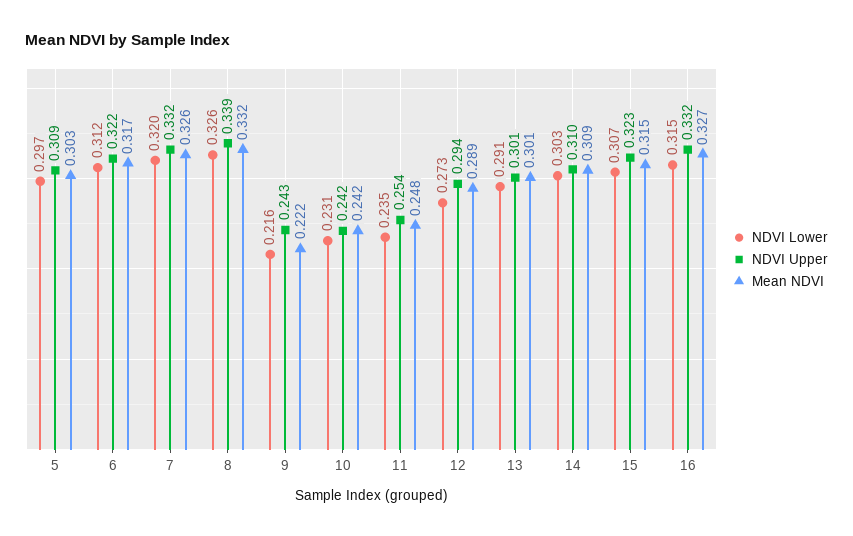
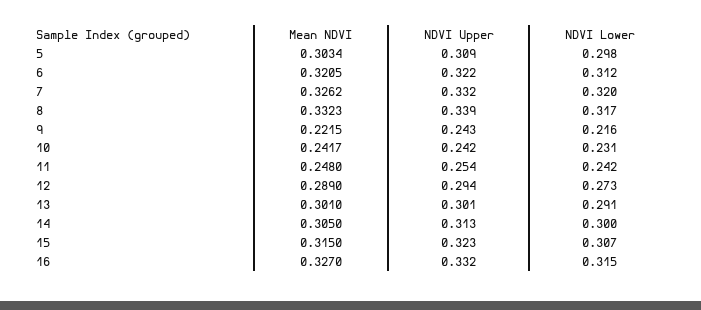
  {
    "NDVI Lower": {
-     "5": 0.297,
+     "5": 0.298,
      "6": 0.312,
      "7": 0.32,
-     "8": 0.326,
+     "8": 0.317,
      "9": 0.216,
      "10": 0.231,
-     "11": 0.235,
+     "11": 0.242,
      "12": 0.273,
      "13": 0.291,
-     "14": 0.303,
+     "14": 0.3,
      "15": 0.307,
      "16": 0.315
    },
    "NDVI Upper": {
      "5": 0.309,
      "6": 0.322,
      "7": 0.332,
      "8": 0.339,
      "9": 0.243,
      "10": 0.242,
      "11": 0.254,
      "12": 0.294,
      "13": 0.301,
-     "14": 0.31,
+     "14": 0.313,
      "15": 0.323,
      "16": 0.332
    },
    "Mean NDVI": {
      "5": 0.3034,
-     "6": 0.317,
+     "6": 0.3205,
      "7": 0.3262,
      "8": 0.3323,
      "9": 0.2215,
      "10": 0.2417,
      "11": 0.248,
      "12": 0.289,
      "13": 0.301,
-     "14": 0.309,
+     "14": 0.305,
      "15": 0.315,
      "16": 0.327
    }
  }

